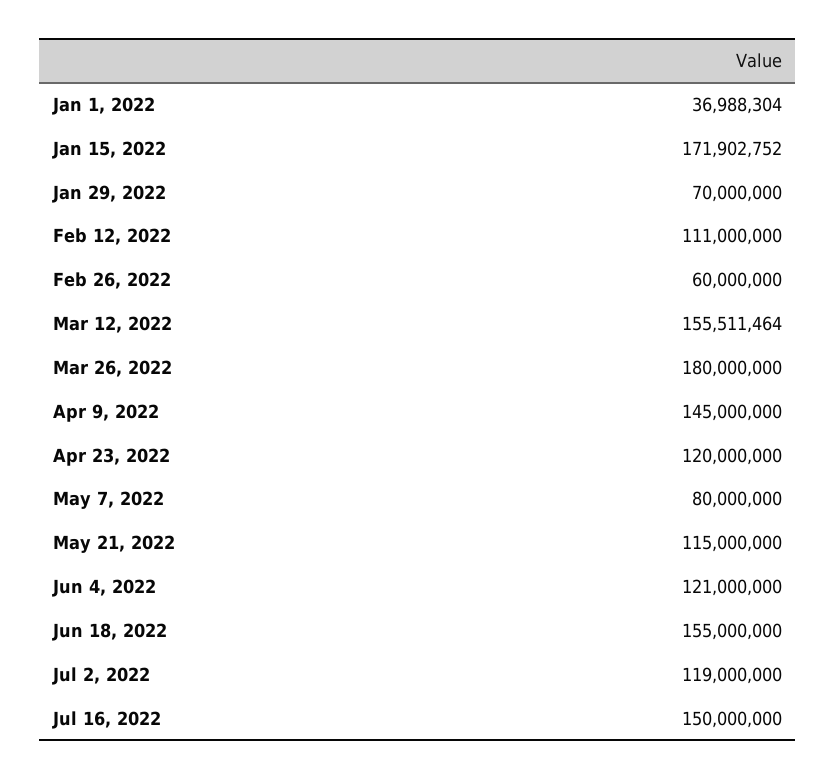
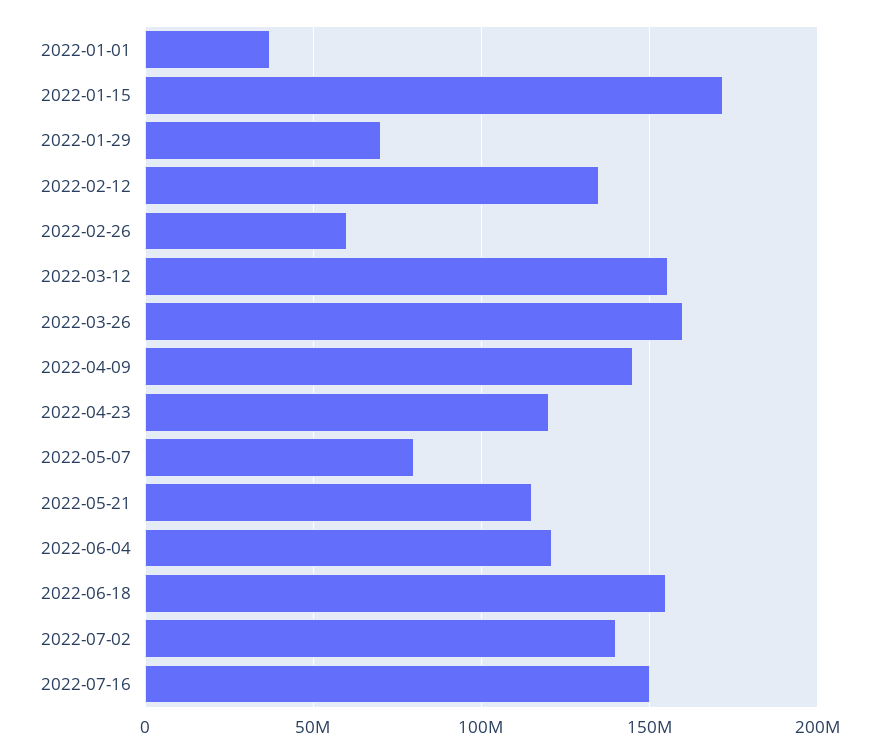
  {
    "Jan 1, 2022": 36988304,
    "Jan 15, 2022": 171902752,
    "Jan 29, 2022": 70000000,
-   "Feb 12, 2022": 111000000,
+   "Feb 12, 2022": 135000000,
    "Feb 26, 2022": 60000000,
    "Mar 12, 2022": 155511464,
-   "Mar 26, 2022": 180000000,
+   "Mar 26, 2022": 160000000,
    "Apr 9, 2022": 145000000,
    "Apr 23, 2022": 120000000,
    "May 7, 2022": 80000000,
    "May 21, 2022": 115000000,
    "Jun 4, 2022": 121000000,
    "Jun 18, 2022": 155000000,
-   "Jul 2, 2022": 119000000,
+   "Jul 2, 2022": 140000000,
    "Jul 16, 2022": 150000000
  }

